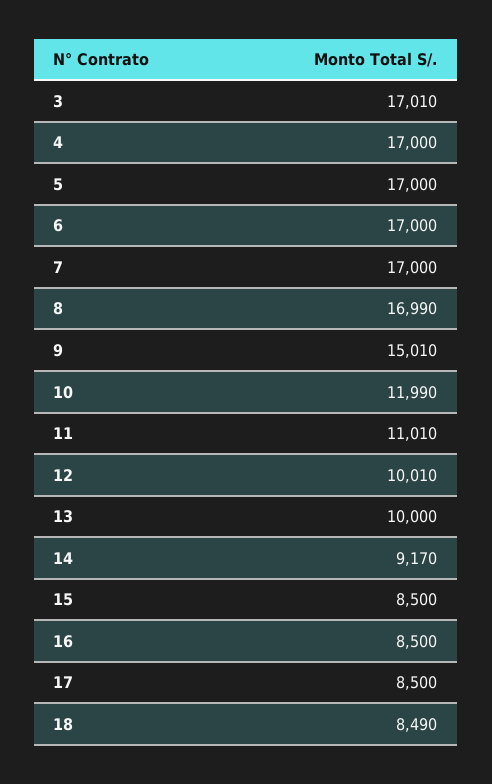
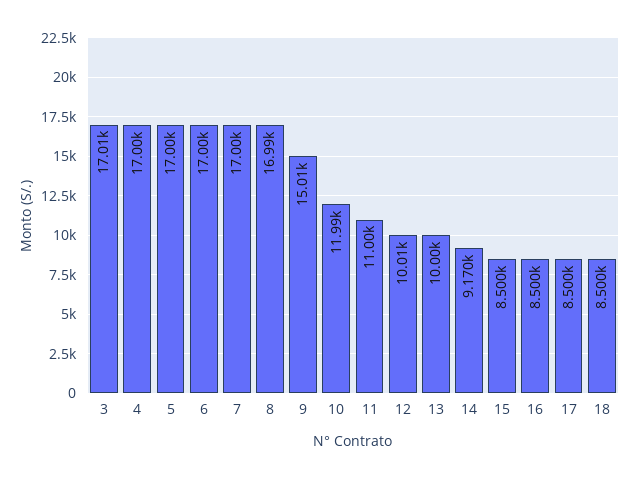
  {
    "3": 17010,
    "4": 17000,
    "5": 17000,
    "6": 17000,
    "7": 17000,
    "8": 16990,
    "9": 15010,
    "10": 11990,
-   "11": 11010,
+   "11": 11000,
    "12": 10010,
    "13": 10000,
    "14": 9170,
    "15": 8500,
    "16": 8500,
    "17": 8500,
-   "18": 8490
+   "18": 8500
  }

